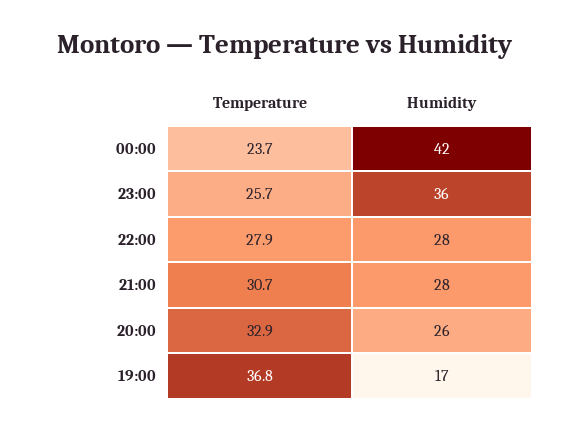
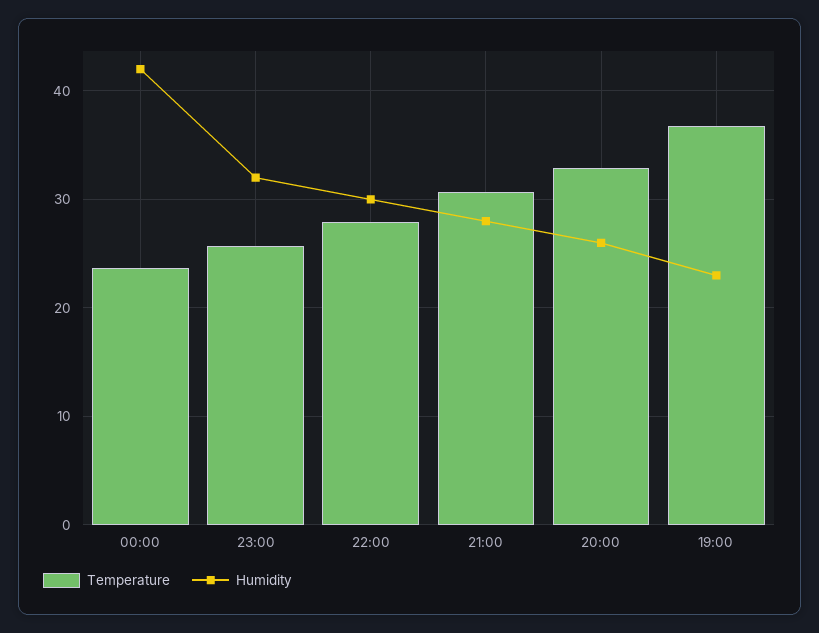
  {
    "Temperature": {
      "00:00": 23.7,
      "23:00": 25.7,
      "22:00": 27.9,
      "21:00": 30.7,
      "20:00": 32.9,
      "19:00": 36.8
    },
    "Humidity": {
      "00:00": 42,
-     "23:00": 36,
+     "23:00": 32,
-     "22:00": 28,
+     "22:00": 30,
      "21:00": 28,
      "20:00": 26,
-     "19:00": 17
+     "19:00": 23
    }
  }

